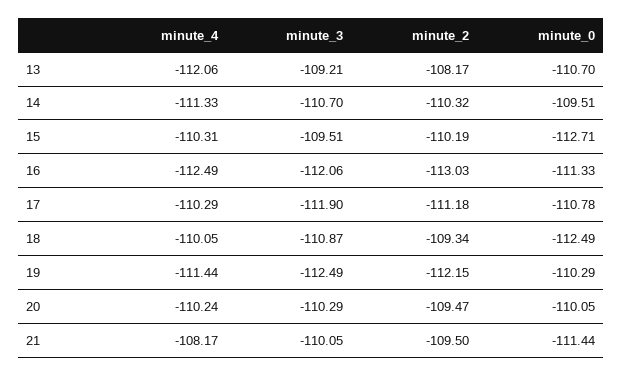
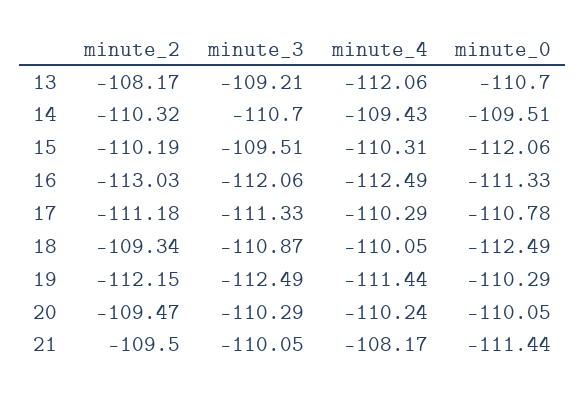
  {
    "minute_4": {
      "13": -112.06,
-     "14": -111.33,
+     "14": -109.43,
      "15": -110.31,
      "16": -112.49,
      "17": -110.29,
      "18": -110.05,
      "19": -111.44,
      "20": -110.24,
      "21": -108.17
    },
    "minute_3": {
      "13": -109.21,
      "14": -110.7,
      "15": -109.51,
      "16": -112.06,
-     "17": -111.9,
+     "17": -111.33,
      "18": -110.87,
      "19": -112.49,
      "20": -110.29,
      "21": -110.05
    },
    "minute_2": {
      "13": -108.17,
      "14": -110.32,
      "15": -110.19,
      "16": -113.03,
      "17": -111.18,
      "18": -109.34,
      "19": -112.15,
      "20": -109.47,
      "21": -109.5
    },
    "minute_0": {
      "13": -110.7,
      "14": -109.51,
-     "15": -112.71,
+     "15": -112.06,
      "16": -111.33,
      "17": -110.78,
      "18": -112.49,
      "19": -110.29,
      "20": -110.05,
      "21": -111.44
    }
  }

